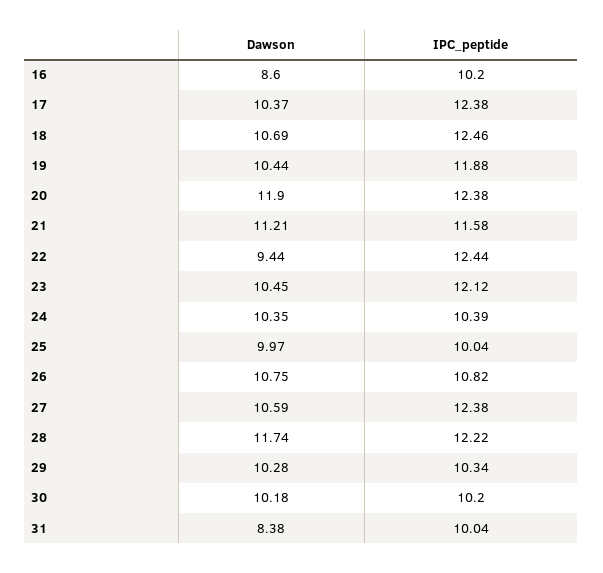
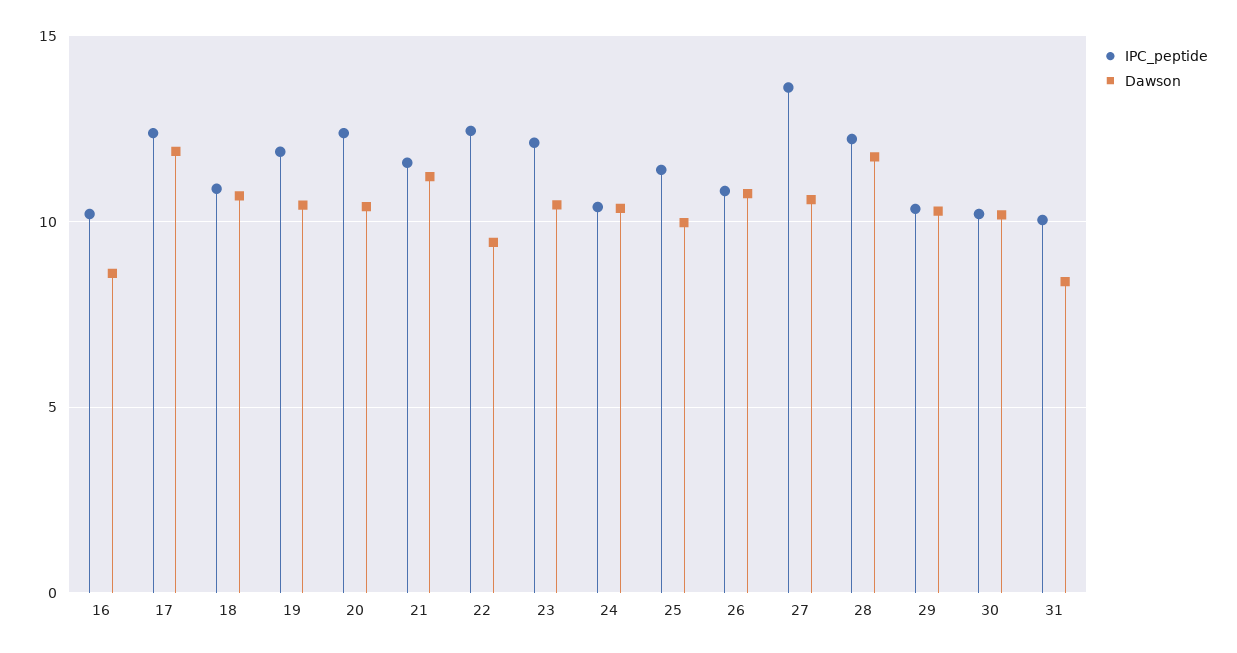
  {
    "Dawson": {
      "16": 8.6,
-     "17": 10.37,
+     "17": 12,
      "18": 10.69,
      "19": 10.44,
-     "20": 11.9,
+     "20": 10.5,
      "21": 11.21,
      "22": 9.44,
      "23": 10.45,
      "24": 10.35,
      "25": 9.97,
      "26": 10.75,
      "27": 10.59,
      "28": 11.74,
      "29": 10.28,
      "30": 10.18,
      "31": 8.38
    },
    "IPC_peptide": {
      "16": 10.2,
      "17": 12.38,
-     "18": 12.46,
+     "18": 11,
      "19": 11.88,
      "20": 12.38,
      "21": 11.58,
      "22": 12.44,
      "23": 12.12,
      "24": 10.39,
-     "25": 10.04,
+     "25": 11.5,
      "26": 10.82,
-     "27": 12.38,
+     "27": 13.5,
      "28": 12.22,
      "29": 10.34,
      "30": 10.2,
      "31": 10.04
    }
  }

